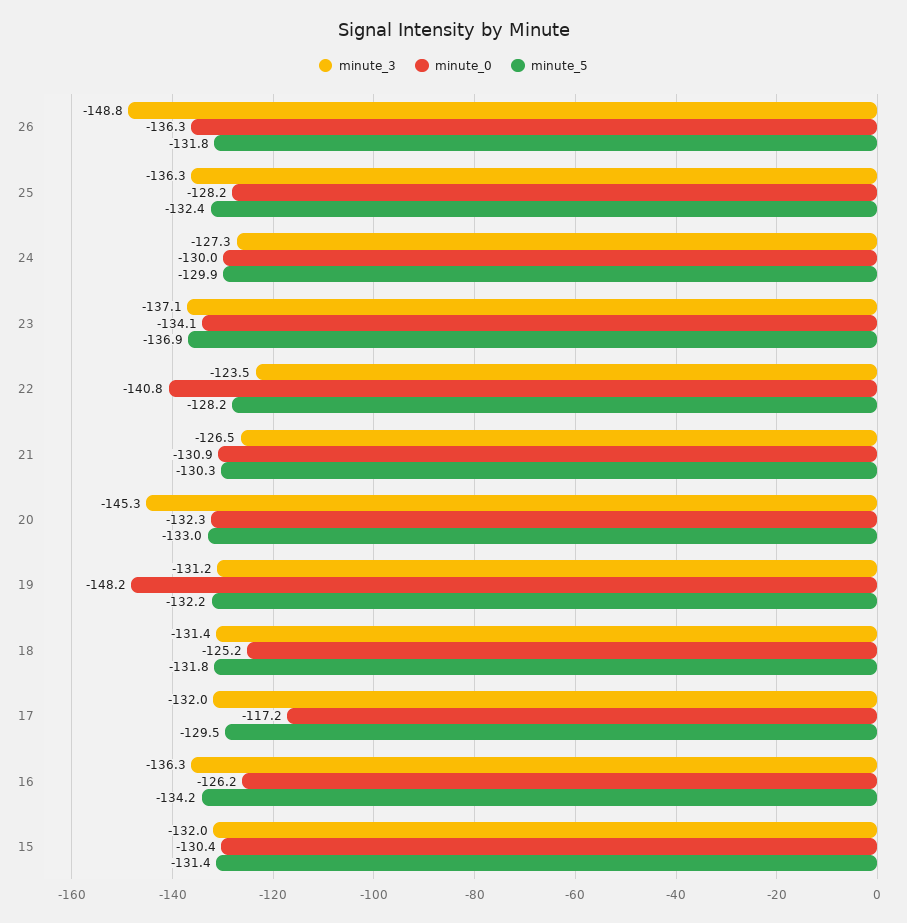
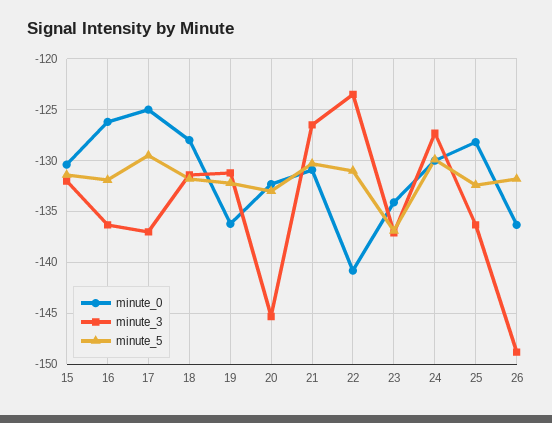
  {
    "minute_3": {
      "26": -148.8,
      "25": -136.3,
      "24": -127.3,
      "23": -137.1,
      "22": -123.5,
      "21": -126.5,
      "20": -145.3,
      "19": -131.2,
      "18": -131.4,
-     "17": -132,
+     "17": -137,
      "16": -136.3,
      "15": -132
    },
    "minute_0": {
      "26": -136.3,
      "25": -128.2,
      "24": -130,
      "23": -134.1,
      "22": -140.8,
      "21": -130.9,
      "20": -132.3,
-     "19": -148.2,
+     "19": -136,
-     "18": -125.2,
+     "18": -128,
-     "17": -117.2,
+     "17": -125,
      "16": -126.2,
      "15": -130.4
    },
    "minute_5": {
      "26": -131.8,
      "25": -132.4,
      "24": -129.9,
      "23": -136.9,
-     "22": -128.2,
+     "22": -131,
      "21": -130.3,
      "20": -133,
      "19": -132.2,
      "18": -131.8,
      "17": -129.5,
-     "16": -134.2,
+     "16": -132,
      "15": -131.4
    }
  }

